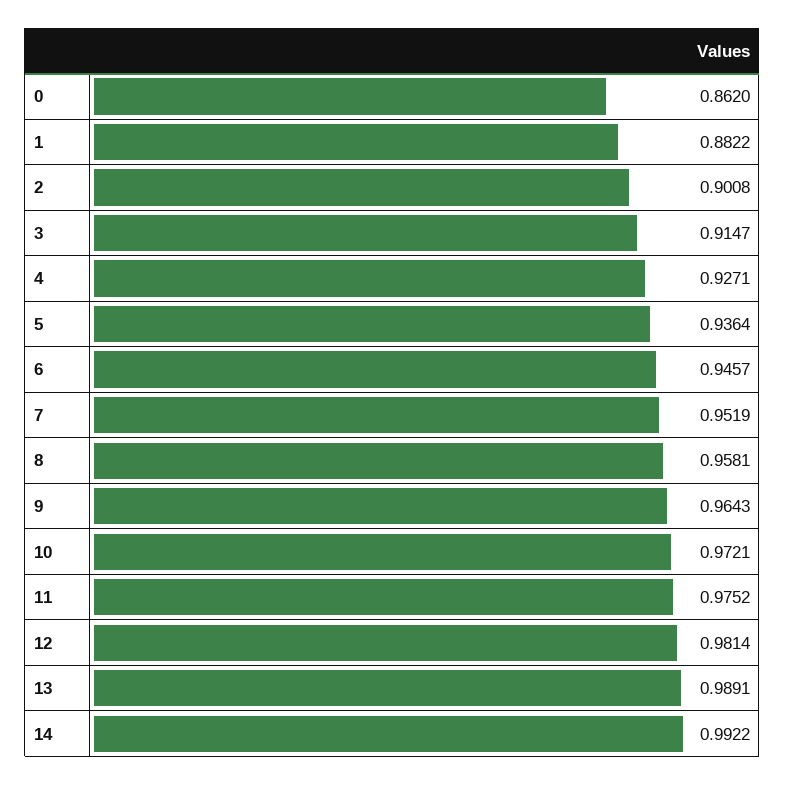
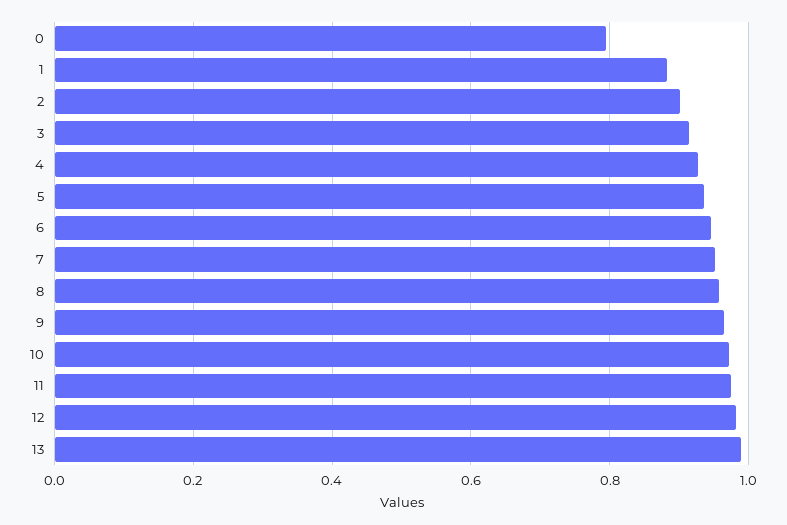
  {
-   "0": 0.862,
+   "0": 0.8,
    "1": 0.8822,
    "2": 0.9008,
    "3": 0.9147,
    "4": 0.9271,
    "5": 0.9364,
    "6": 0.9457,
    "7": 0.9519,
    "8": 0.9581,
    "9": 0.9643,
    "10": 0.9721,
    "11": 0.9752,
    "12": 0.9814,
-   "13": 0.9891,
+   "13": 0.9891
-   "14": 0.9922
  }

